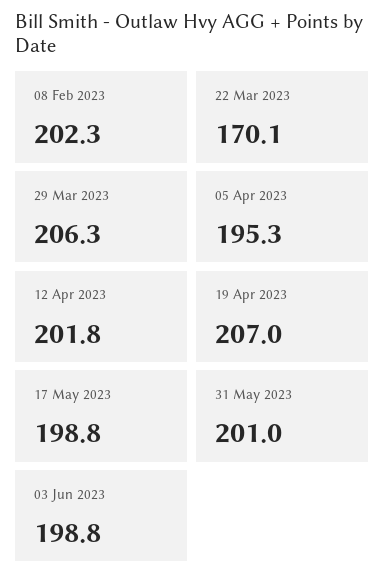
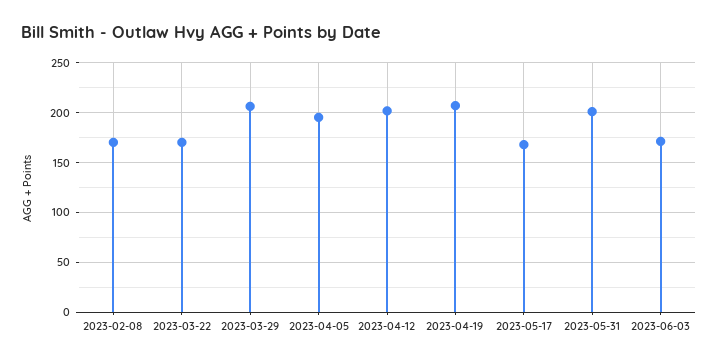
  {
-   "08 Feb 2023": 202.3,
+   "08 Feb 2023": 170,
    "22 Mar 2023": 170.1,
    "29 Mar 2023": 206.3,
    "05 Apr 2023": 195.3,
    "12 Apr 2023": 201.8,
    "19 Apr 2023": 207,
-   "17 May 2023": 198.8,
+   "17 May 2023": 170,
    "31 May 2023": 201,
-   "03 Jun 2023": 198.8
+   "03 Jun 2023": 170
  }

